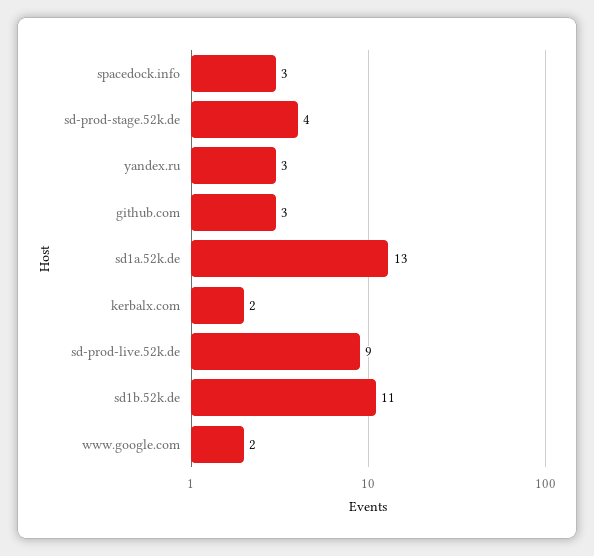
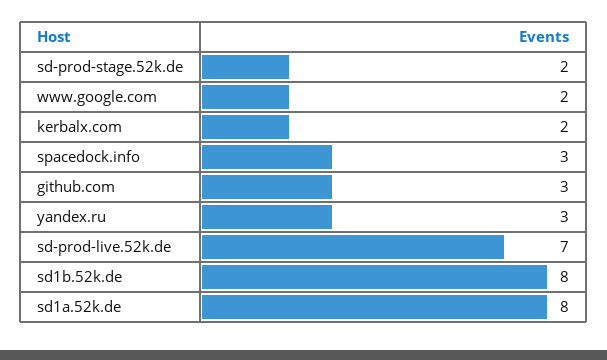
  {
    "spacedock.info": 3,
-   "sd-prod-stage.52k.de": 4,
+   "sd-prod-stage.52k.de": 2,
    "yandex.ru": 3,
    "github.com": 3,
-   "sd1a.52k.de": 13,
+   "sd1a.52k.de": 8,
    "kerbalx.com": 2,
-   "sd-prod-live.52k.de": 9,
+   "sd-prod-live.52k.de": 7,
-   "sd1b.52k.de": 11,
+   "sd1b.52k.de": 8,
    "www.google.com": 2
  }

